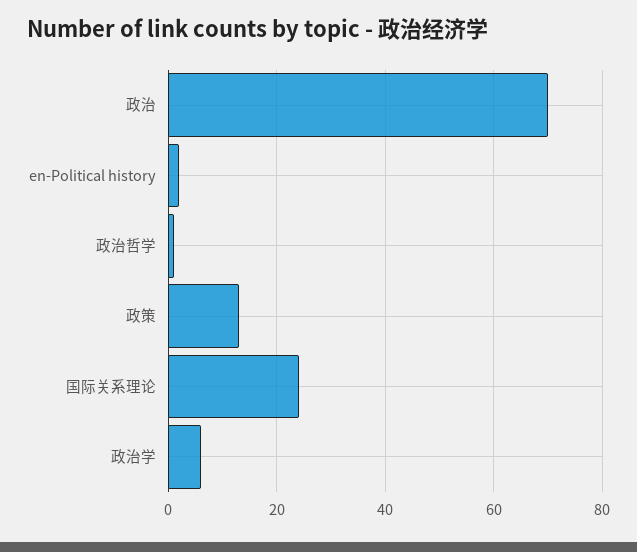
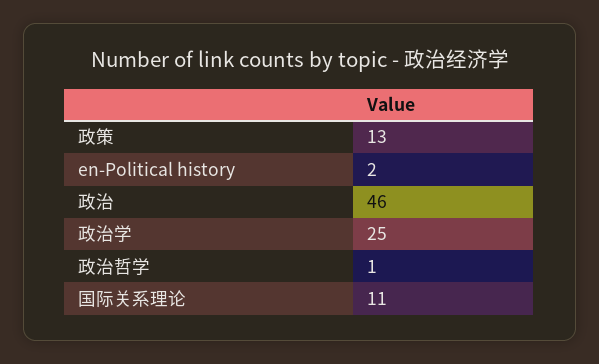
  {
-   "政治": 70,
+   "政治": 46,
    "en-Political history": 2,
    "政治哲学": 1,
    "政策": 13,
-   "国际关系理论": 25,
+   "国际关系理论": 11,
-   "政治学": 5
+   "政治学": 25
  }

